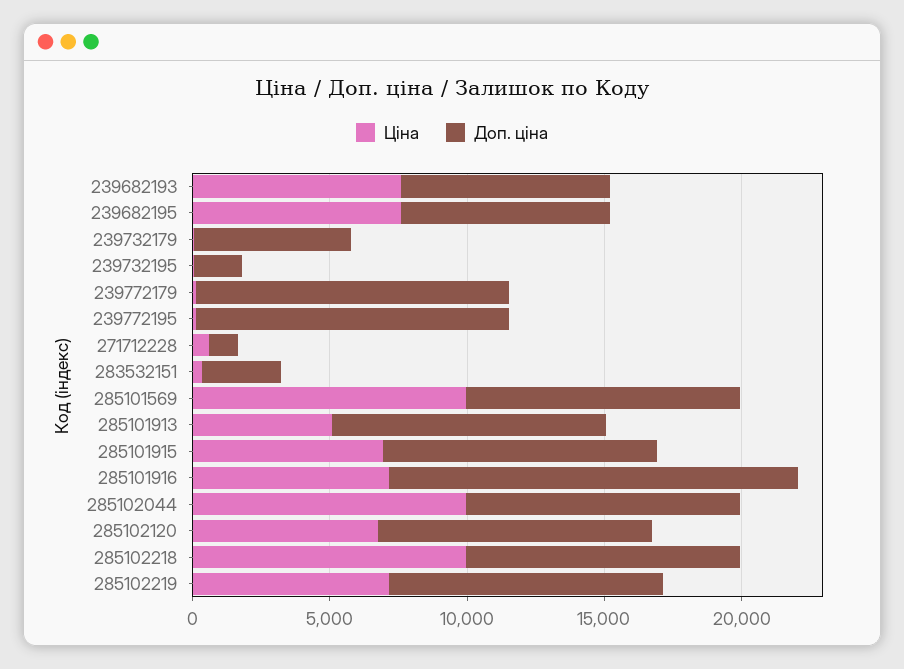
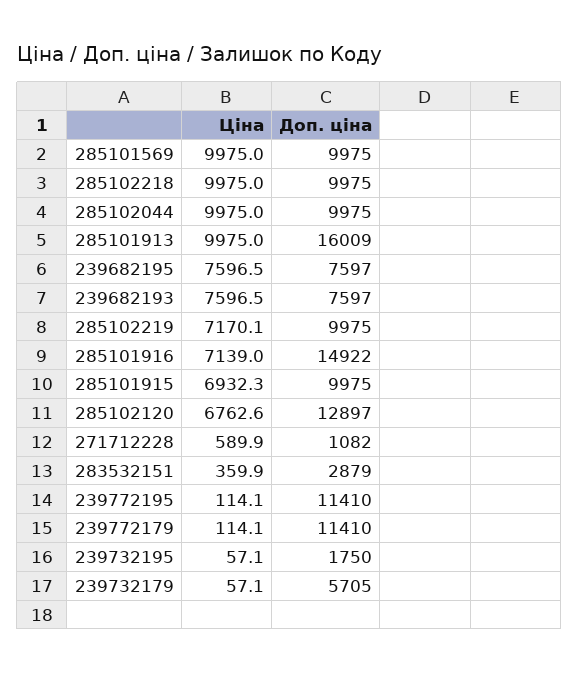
  {
    "Ціна": {
      "239682193": 7596.5,
      "239682195": 7596.5,
      "239732179": 57.1,
      "239732195": 57.1,
      "239772179": 114.1,
      "239772195": 114.1,
      "271712228": 589.9,
      "283532151": 359.9,
      "285101569": 9975,
-     "285101913": 5000,
+     "285101913": 9975,
      "285101915": 6932.3,
      "285101916": 7139,
      "285102044": 9975,
      "285102120": 6762.6,
      "285102218": 9975,
      "285102219": 7170.1
    },
    "Доп. ціна": {
      "239682193": 7597,
      "239682195": 7597,
      "239732179": 5705,
      "239732195": 1750,
      "239772179": 11410,
      "239772195": 11410,
      "271712228": 1082,
      "283532151": 2879,
      "285101569": 9975,
-     "285101913": 10000,
+     "285101913": 16009,
      "285101915": 9975,
      "285101916": 14922,
      "285102044": 9975,
-     "285102120": 10000,
+     "285102120": 12897,
      "285102218": 9975,
      "285102219": 9975
    }
  }

